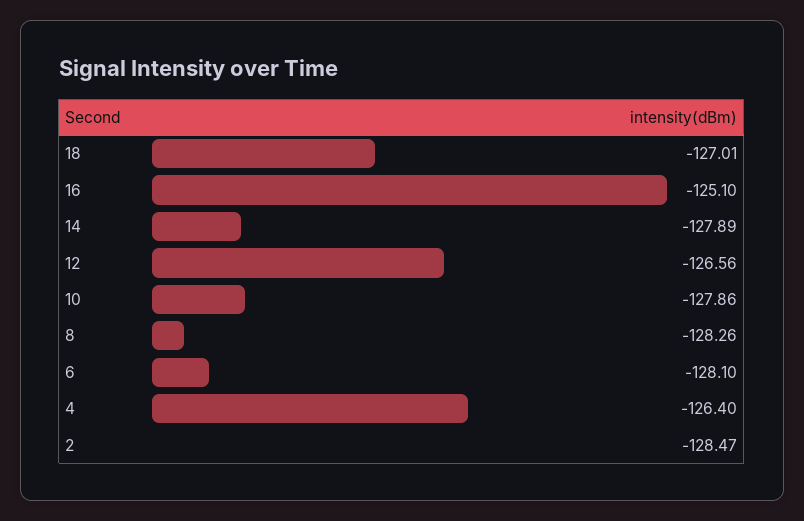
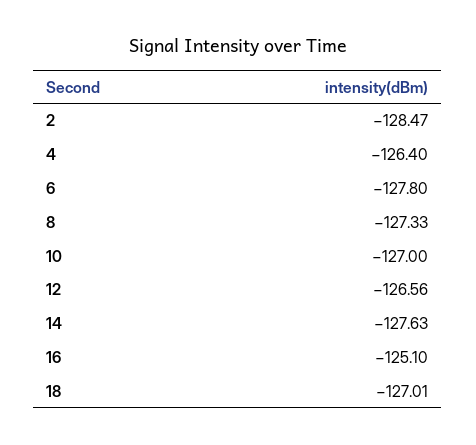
  {
    "18": -127.01,
    "16": -125.1,
-   "14": -127.89,
+   "14": -127.63,
    "12": -126.56,
-   "10": -127.86,
+   "10": -127,
-   "8": -128.26,
+   "8": -127.33,
-   "6": -128.1,
+   "6": -127.8,
    "4": -126.4,
    "2": -128.47
  }

